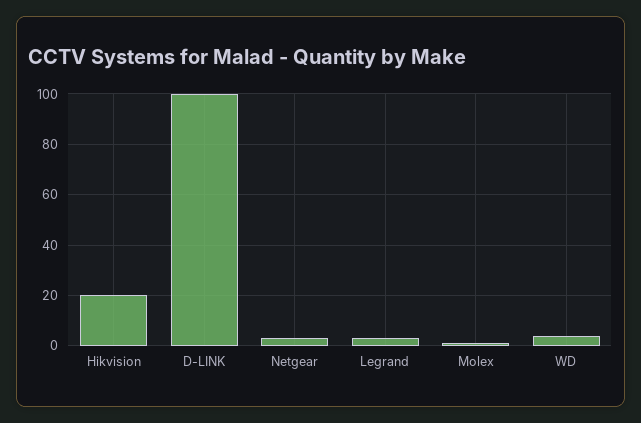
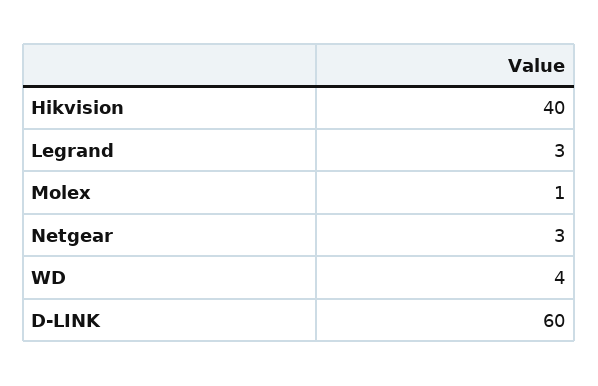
  {
-   "Hikvision": 20,
+   "Hikvision": 40,
-   "D-LINK": 100,
+   "D-LINK": 60,
    "Netgear": 3,
    "Legrand": 3,
    "Molex": 1,
    "WD": 4
  }

